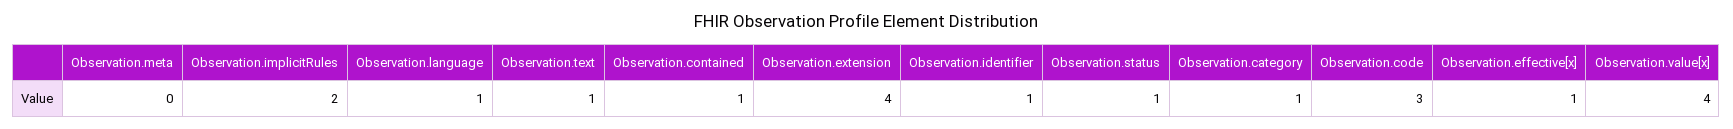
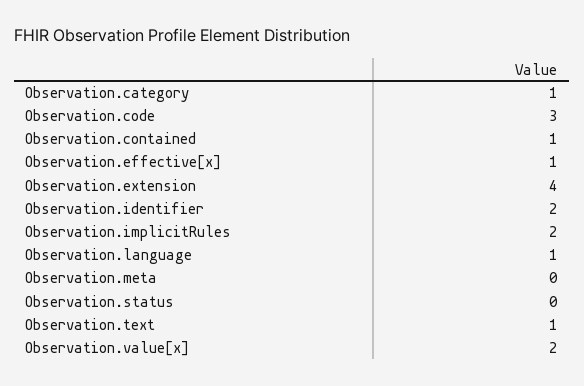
  {
    "Observation.meta": 0,
    "Observation.implicitRules": 2,
    "Observation.language": 1,
    "Observation.text": 1,
    "Observation.contained": 1,
    "Observation.extension": 4,
-   "Observation.identifier": 1,
+   "Observation.identifier": 2,
-   "Observation.status": 1,
+   "Observation.status": 0,
    "Observation.category": 1,
    "Observation.code": 3,
    "Observation.effective[x]": 1,
-   "Observation.value[x]": 4
+   "Observation.value[x]": 2
  }

